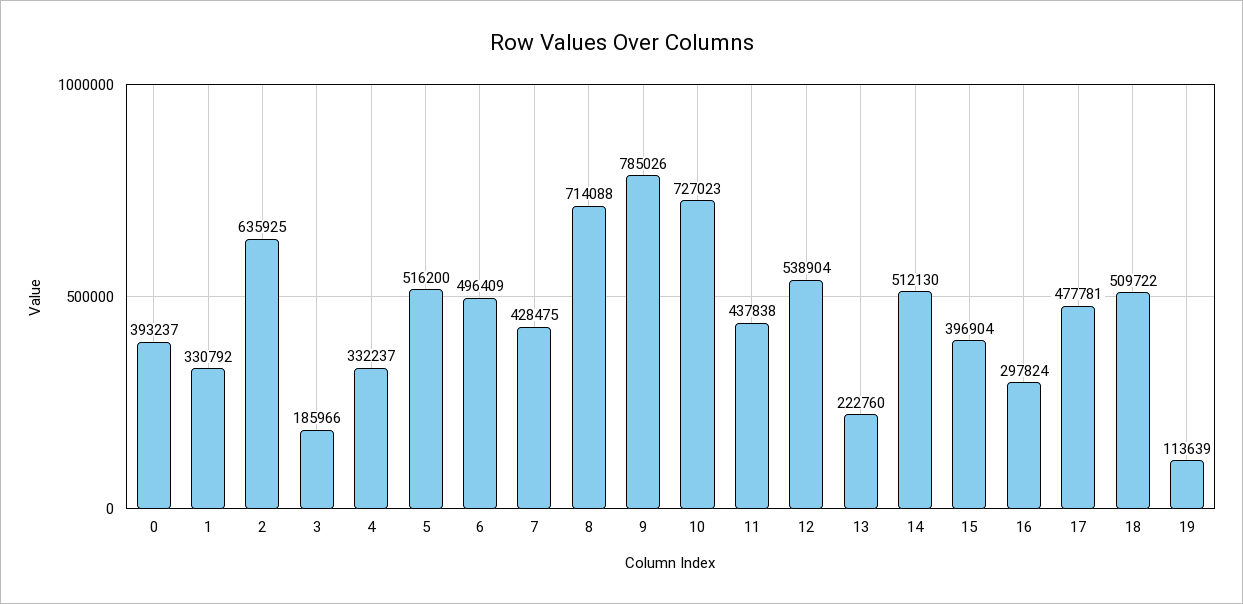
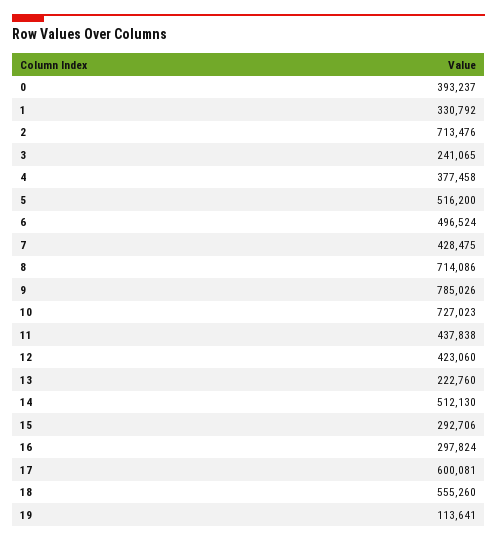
  {
    "0": 393237,
    "1": 330792,
-   "2": 635925,
+   "2": 713476,
-   "3": 185966,
+   "3": 241065,
-   "4": 332237,
+   "4": 377458,
    "5": 516200,
-   "6": 496409,
+   "6": 496524,
    "7": 428475,
-   "8": 714088,
+   "8": 714086,
    "9": 785026,
    "10": 727023,
    "11": 437838,
-   "12": 538904,
+   "12": 423060,
    "13": 222760,
    "14": 512130,
-   "15": 396904,
+   "15": 292706,
    "16": 297824,
-   "17": 477781,
+   "17": 600081,
-   "18": 509722,
+   "18": 555260,
-   "19": 113639
+   "19": 113641
  }

